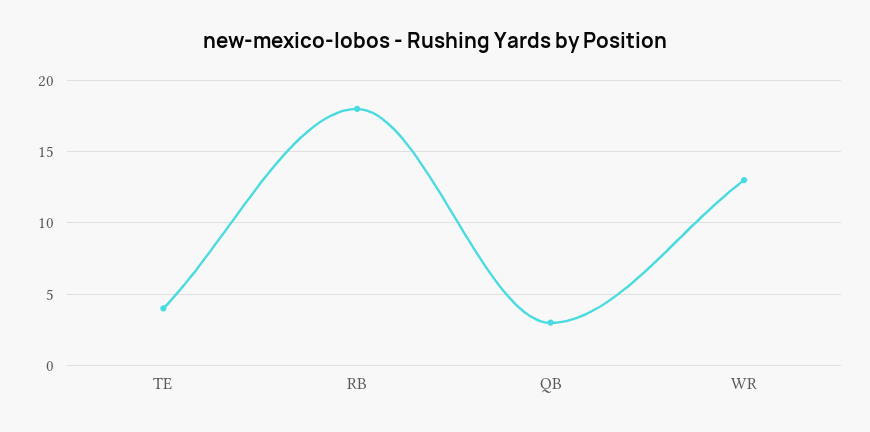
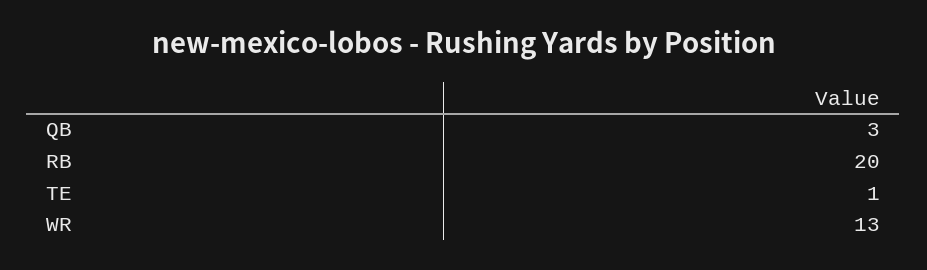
  {
-   "TE": 4,
+   "TE": 1,
-   "RB": 18,
+   "RB": 20,
    "QB": 3,
    "WR": 13
  }

